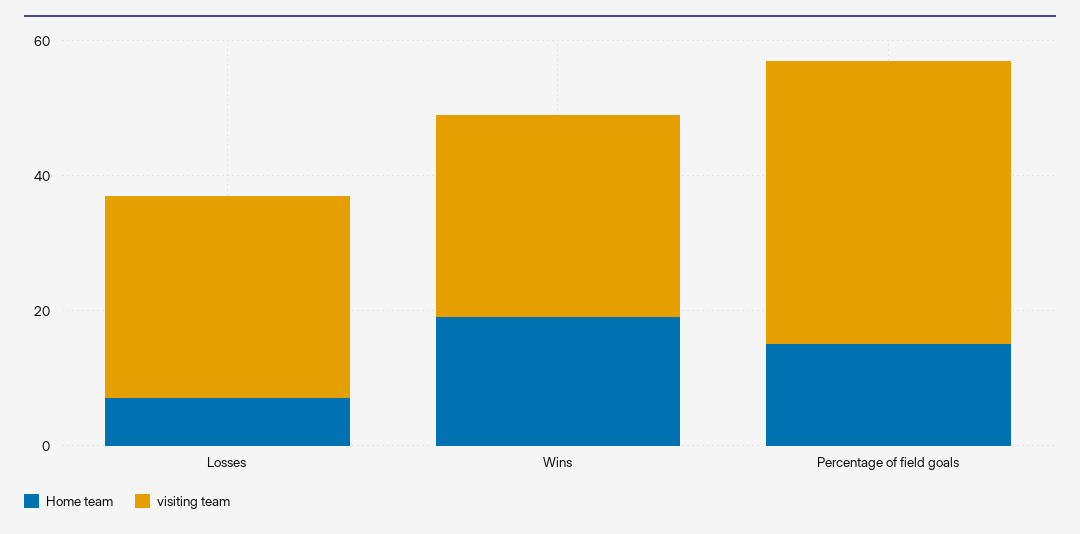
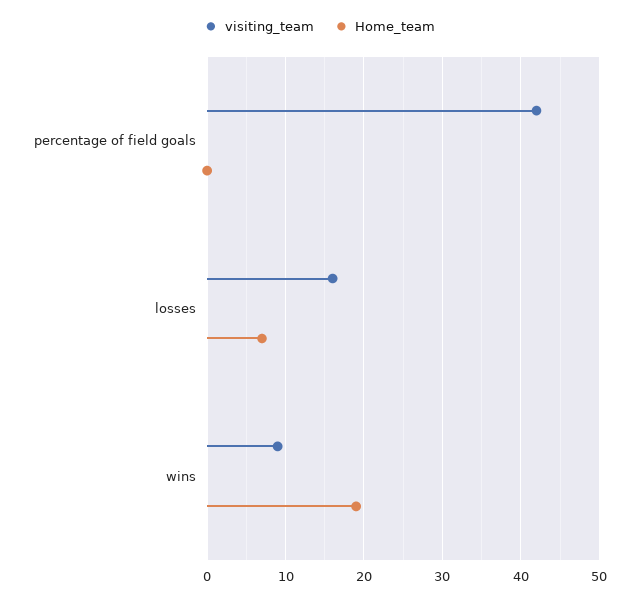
  {
    "Home team": {
      "Losses": 7,
      "Wins": 19,
-     "Percentage of field goals": 15
+     "Percentage of field goals": 0
    },
    "visiting team": {
-     "Losses": 30,
+     "Losses": 16,
-     "Wins": 30,
+     "Wins": 9,
      "Percentage of field goals": 42
    }
  }

